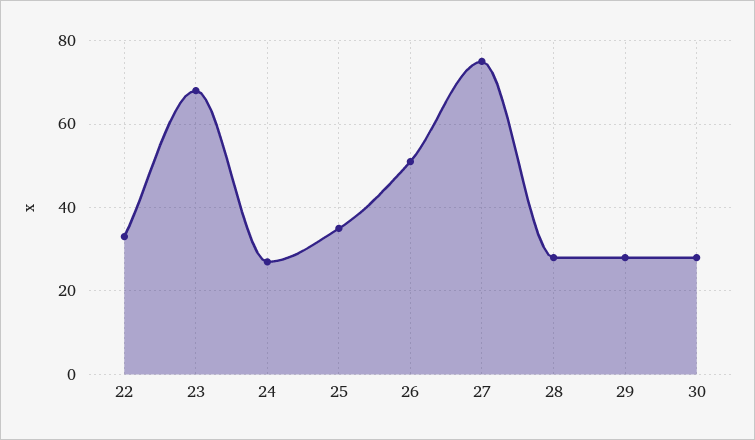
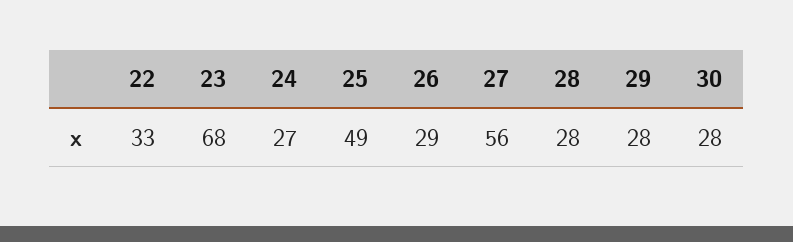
  {
    "22": 33,
    "23": 68,
    "24": 27,
-   "25": 35,
+   "25": 49,
-   "26": 50,
+   "26": 29,
-   "27": 75,
+   "27": 56,
    "28": 28,
    "29": 28,
    "30": 28
  }

